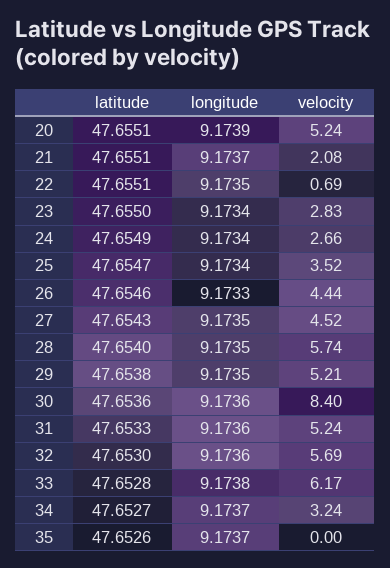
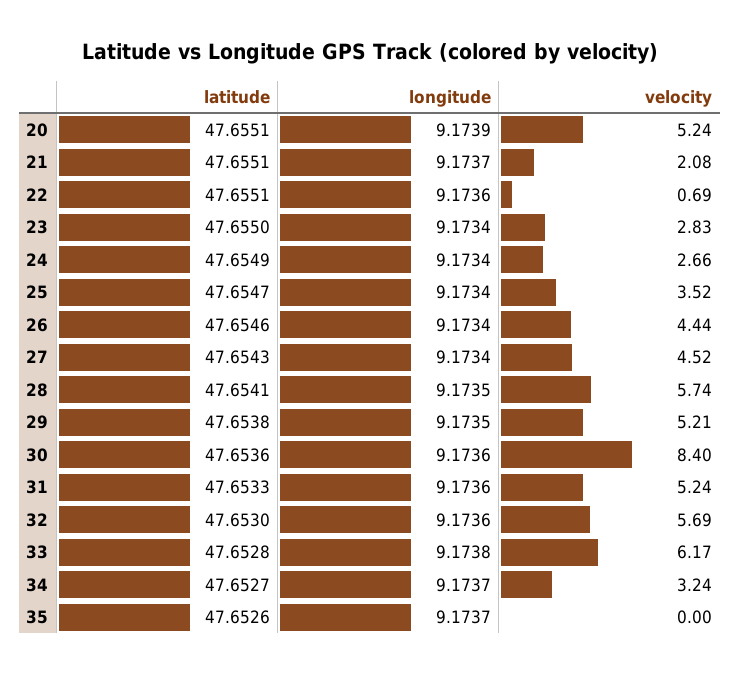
  {
    "latitude": {
      "20": 47.6551,
      "21": 47.6551,
      "22": 47.6551,
      "23": 47.655,
      "24": 47.6549,
      "25": 47.6547,
      "26": 47.6546,
      "27": 47.6543,
-     "28": 47.654,
+     "28": 47.6541,
      "29": 47.6538,
      "30": 47.6536,
      "31": 47.6533,
      "32": 47.653,
      "33": 47.6528,
      "34": 47.6527,
      "35": 47.6526
    },
    "longitude": {
      "20": 9.1739,
      "21": 9.1737,
-     "22": 9.1735,
+     "22": 9.1736,
      "23": 9.1734,
      "24": 9.1734,
      "25": 9.1734,
-     "26": 9.1733,
+     "26": 9.1734,
-     "27": 9.1735,
+     "27": 9.1734,
      "28": 9.1735,
      "29": 9.1735,
      "30": 9.1736,
      "31": 9.1736,
      "32": 9.1736,
      "33": 9.1738,
      "34": 9.1737,
      "35": 9.1737
    },
    "velocity": {
      "20": 5.24,
      "21": 2.08,
      "22": 0.69,
      "23": 2.83,
      "24": 2.66,
      "25": 3.52,
      "26": 4.44,
      "27": 4.52,
      "28": 5.74,
      "29": 5.21,
      "30": 8.4,
      "31": 5.24,
      "32": 5.69,
      "33": 6.17,
      "34": 3.24,
      "35": 0
    }
  }

